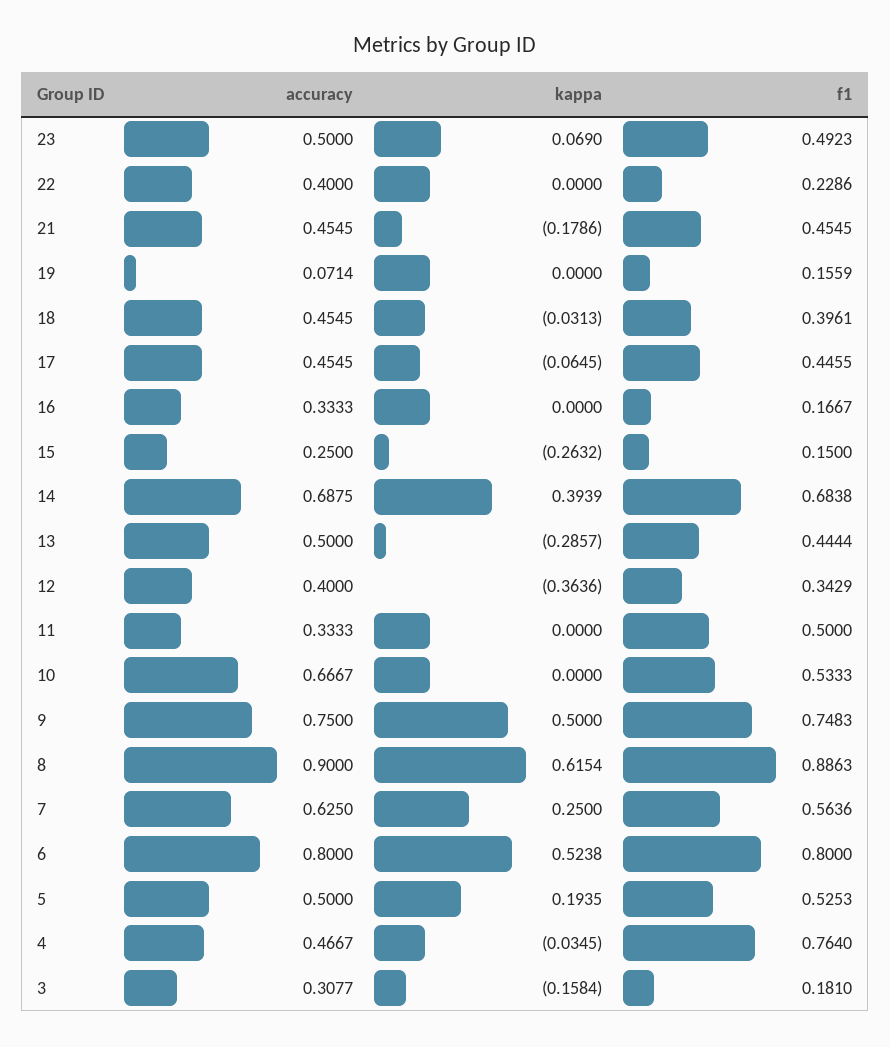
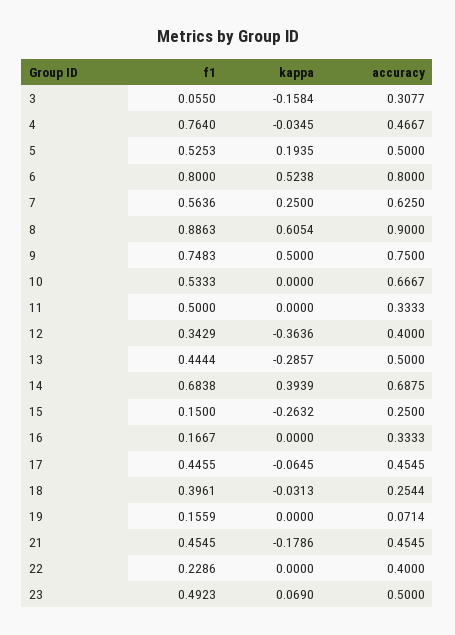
  {
    "accuracy": {
      "23": 0.5,
      "22": 0.4,
      "21": 0.4545,
      "19": 0.0714,
-     "18": 0.4545,
+     "18": 0.2544,
      "17": 0.4545,
      "16": 0.3333,
      "15": 0.25,
      "14": 0.6875,
      "13": 0.5,
      "12": 0.4,
      "11": 0.3333,
      "10": 0.6667,
      "9": 0.75,
      "8": 0.9,
      "7": 0.625,
      "6": 0.8,
      "5": 0.5,
      "4": 0.4667,
      "3": 0.3077
    },
    "kappa": {
      "23": 0.069,
      "22": 0,
      "21": -0.1786,
      "19": 0,
      "18": -0.0313,
      "17": -0.0645,
      "16": 0,
      "15": -0.2632,
      "14": 0.3939,
      "13": -0.2857,
      "12": -0.3636,
      "11": 0,
      "10": 0,
      "9": 0.5,
-     "8": 0.6154,
+     "8": 0.6054,
      "7": 0.25,
      "6": 0.5238,
      "5": 0.1935,
      "4": -0.0345,
      "3": -0.1584
    },
    "f1": {
      "23": 0.4923,
      "22": 0.2286,
      "21": 0.4545,
      "19": 0.1559,
      "18": 0.3961,
      "17": 0.4455,
      "16": 0.1667,
      "15": 0.15,
      "14": 0.6838,
      "13": 0.4444,
      "12": 0.3429,
      "11": 0.5,
      "10": 0.5333,
      "9": 0.7483,
      "8": 0.8863,
      "7": 0.5636,
      "6": 0.8,
      "5": 0.5253,
      "4": 0.764,
-     "3": 0.181
+     "3": 0.055
    }
  }

